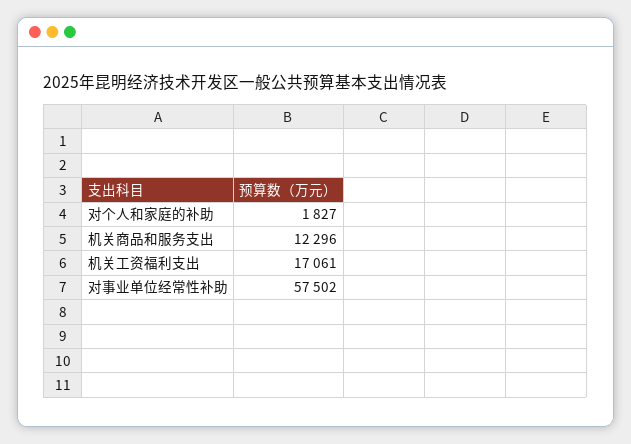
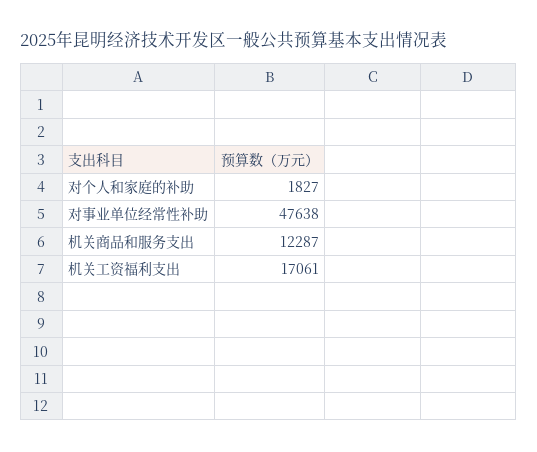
  {
    "对个人和家庭的补助": 1827,
-   "机关商品和服务支出": 12296,
+   "机关商品和服务支出": 12287,
    "机关工资福利支出": 17061,
-   "对事业单位经常性补助": 57502
+   "对事业单位经常性补助": 47638
  }

